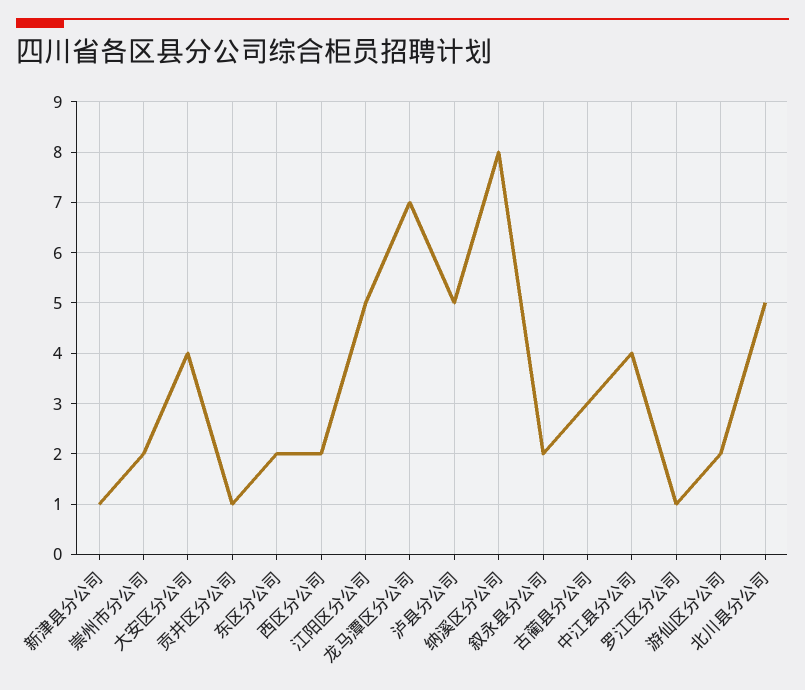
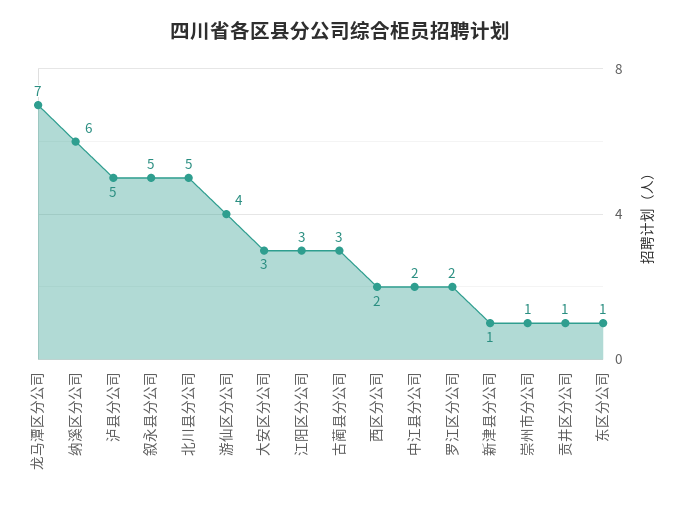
  {
    "新津县分公司": 1,
-   "崇州市分公司": 2,
+   "崇州市分公司": 1,
-   "大安区分公司": 4,
+   "大安区分公司": 3,
    "贡井区分公司": 1,
-   "东区分公司": 2,
+   "东区分公司": 1,
    "西区分公司": 2,
-   "江阳区分公司": 5,
+   "江阳区分公司": 3,
    "龙马潭区分公司": 7,
    "泸县分公司": 5,
-   "纳溪区分公司": 8,
+   "纳溪区分公司": 6,
-   "叙永县分公司": 2,
+   "叙永县分公司": 5,
    "古蔺县分公司": 3,
-   "中江县分公司": 4,
+   "中江县分公司": 2,
-   "罗江区分公司": 1,
+   "罗江区分公司": 2,
-   "游仙区分公司": 2,
+   "游仙区分公司": 4,
    "北川县分公司": 5
  }

